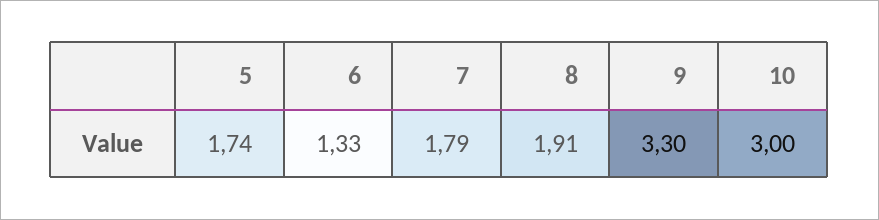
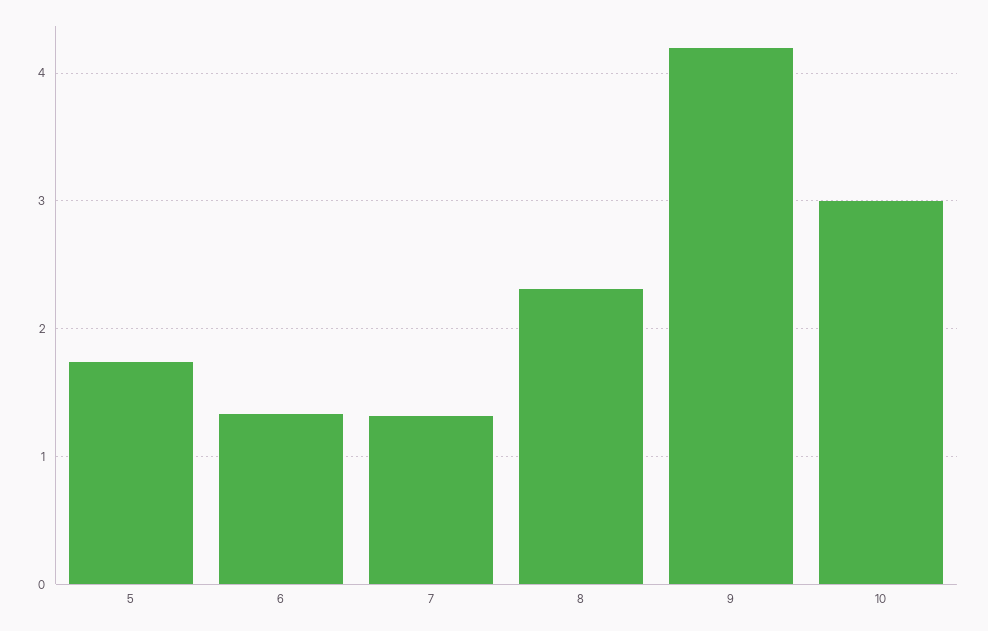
  {
    "5": 1.74,
    "6": 1.33,
-   "7": 1.79,
+   "7": 1.3,
-   "8": 1.91,
+   "8": 2.3,
-   "9": 3.3,
+   "9": 4.2,
    "10": 3
  }

